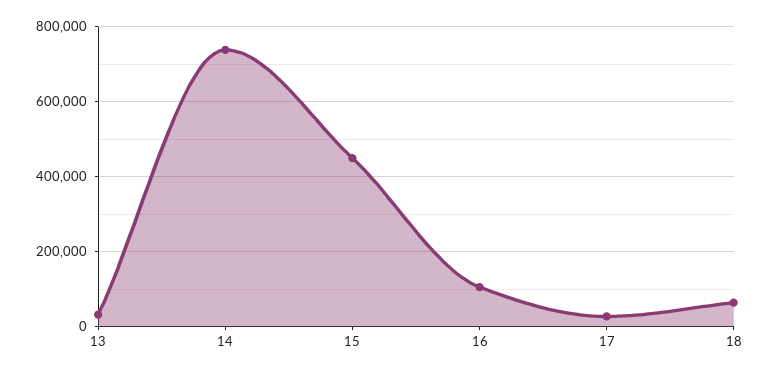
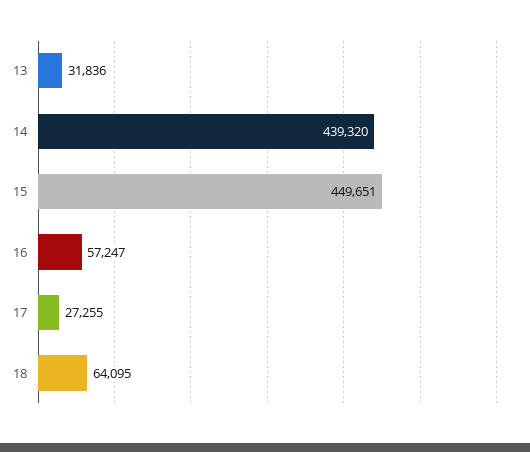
  {
    "13": 31836,
-   "14": 740000,
+   "14": 439320,
    "15": 449651,
-   "16": 100000,
+   "16": 57247,
    "17": 27255,
    "18": 64095
  }

